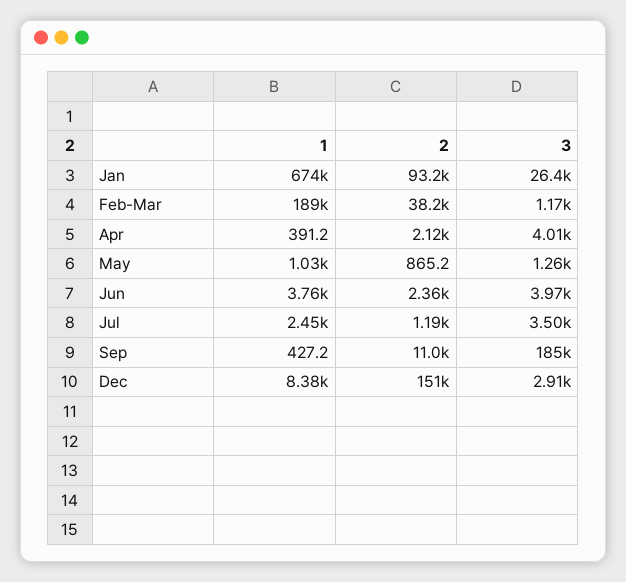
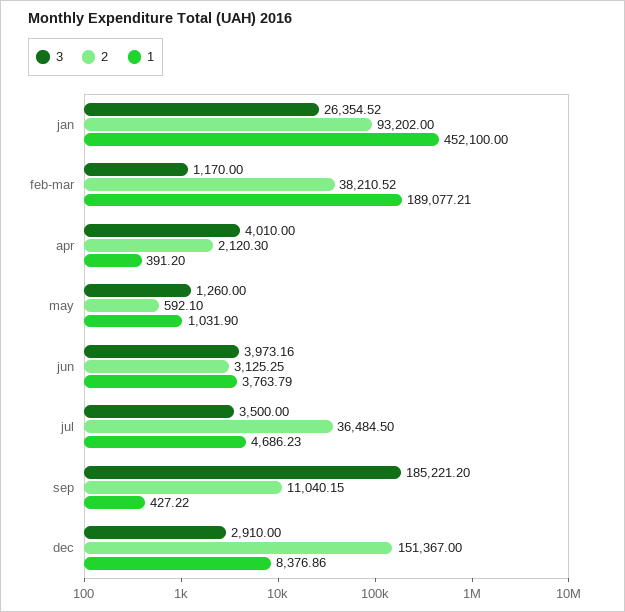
  {
    "1": {
-     "Jan": 674000,
+     "Jan": 452100,
      "Feb-Mar": 189077.21,
      "Apr": 391.2,
      "May": 1031.9,
      "Jun": 3763.79,
-     "Jul": 2450,
+     "Jul": 4686.23,
      "Sep": 427.22,
      "Dec": 8376.86
    },
    "2": {
      "Jan": 93202,
      "Feb-Mar": 38210.52,
      "Apr": 2120.3,
-     "May": 865.2,
+     "May": 592.1,
-     "Jun": 2360,
+     "Jun": 3125.25,
-     "Jul": 1190,
+     "Jul": 36484.5,
      "Sep": 11040.15,
      "Dec": 151367
    },
    "3": {
      "Jan": 26354.52,
      "Feb-Mar": 1170,
      "Apr": 4010,
      "May": 1260,
      "Jun": 3973.16,
      "Jul": 3500,
      "Sep": 185221.2,
      "Dec": 2910
    }
  }

